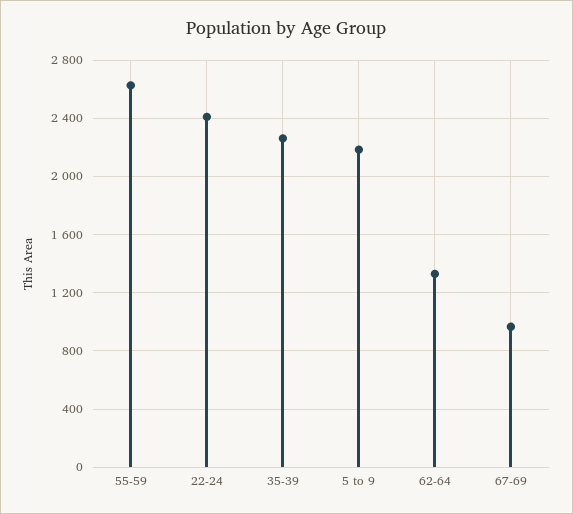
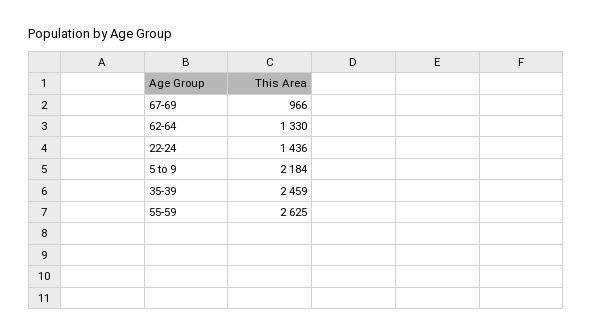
  {
    "55-59": 2625,
-   "22-24": 2400,
+   "22-24": 1436,
-   "35-39": 2250,
+   "35-39": 2459,
    "5 to 9": 2184,
    "62-64": 1330,
    "67-69": 966
  }

